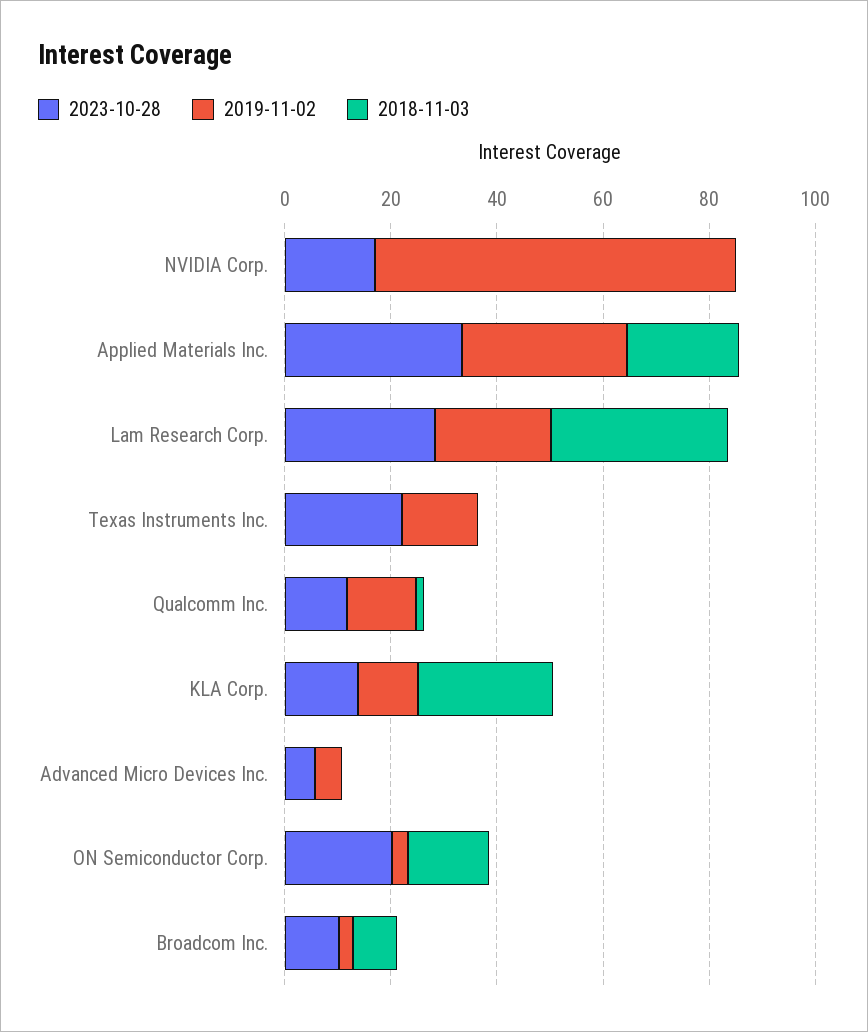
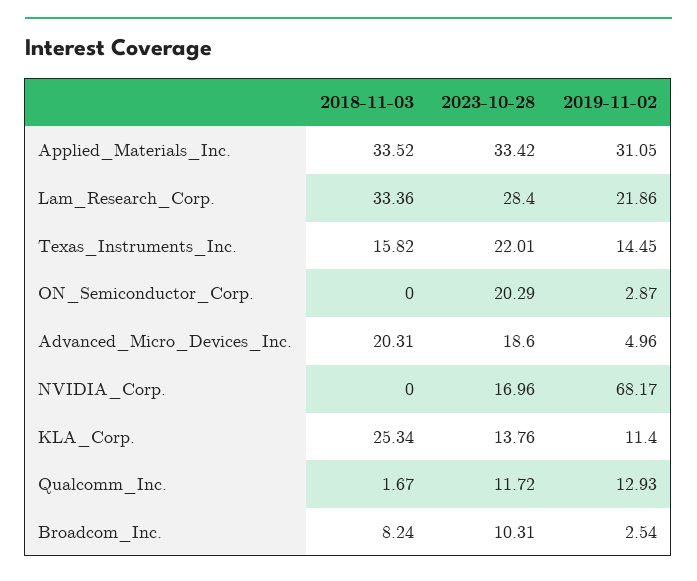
  {
    "2023-10-28": {
      "NVIDIA Corp.": 16.96,
      "Applied Materials Inc.": 33.42,
      "Lam Research Corp.": 28.4,
      "Texas Instruments Inc.": 22.01,
      "Qualcomm Inc.": 11.72,
      "KLA Corp.": 13.76,
-     "Advanced Micro Devices Inc.": 5,
+     "Advanced Micro Devices Inc.": 18.6,
      "ON Semiconductor Corp.": 20.29,
      "Broadcom Inc.": 10.31
    },
    "2019-11-02": {
      "NVIDIA Corp.": 68.17,
      "Applied Materials Inc.": 31.05,
      "Lam Research Corp.": 21.86,
      "Texas Instruments Inc.": 14.45,
      "Qualcomm Inc.": 12.93,
      "KLA Corp.": 11.4,
      "Advanced Micro Devices Inc.": 4.96,
      "ON Semiconductor Corp.": 2.87,
      "Broadcom Inc.": 2.54
    },
    "2018-11-03": {
      "NVIDIA Corp.": 0,
-     "Applied Materials Inc.": 20,
+     "Applied Materials Inc.": 33.52,
      "Lam Research Corp.": 33.36,
-     "Texas Instruments Inc.": 0,
+     "Texas Instruments Inc.": 15.82,
      "Qualcomm Inc.": 1.67,
      "KLA Corp.": 25.34,
-     "Advanced Micro Devices Inc.": 0,
+     "Advanced Micro Devices Inc.": 20.31,
-     "ON Semiconductor Corp.": 15,
+     "ON Semiconductor Corp.": 0,
      "Broadcom Inc.": 8.24
    }
  }

